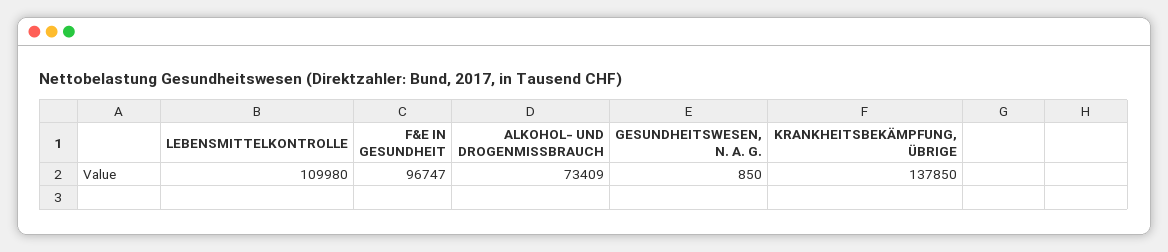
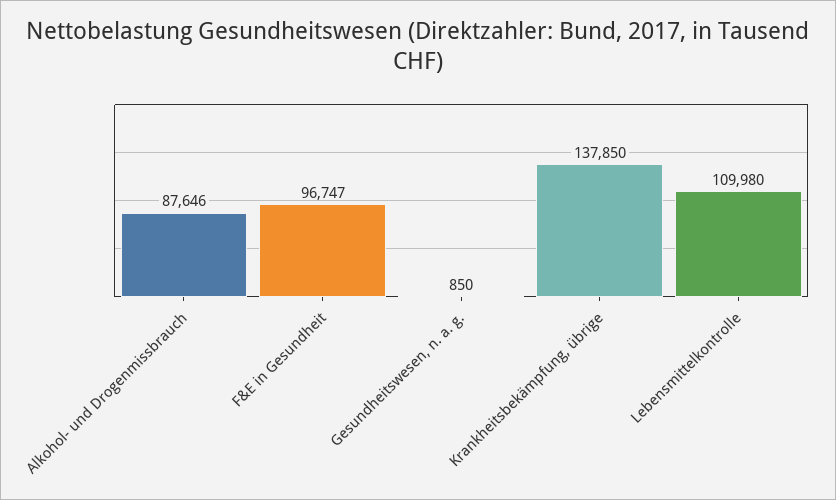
  {
    "LEBENSMITTELKONTROLLE": 109980,
    "F&E IN GESUNDHEIT": 96747,
-   "ALKOHOL- UND DROGENMISSBRAUCH": 73409,
+   "ALKOHOL- UND DROGENMISSBRAUCH": 87646,
    "GESUNDHEITSWESEN, N. A. G.": 850,
    "KRANKHEITSBEKÄMPFUNG, ÜBRIGE": 137850
  }

